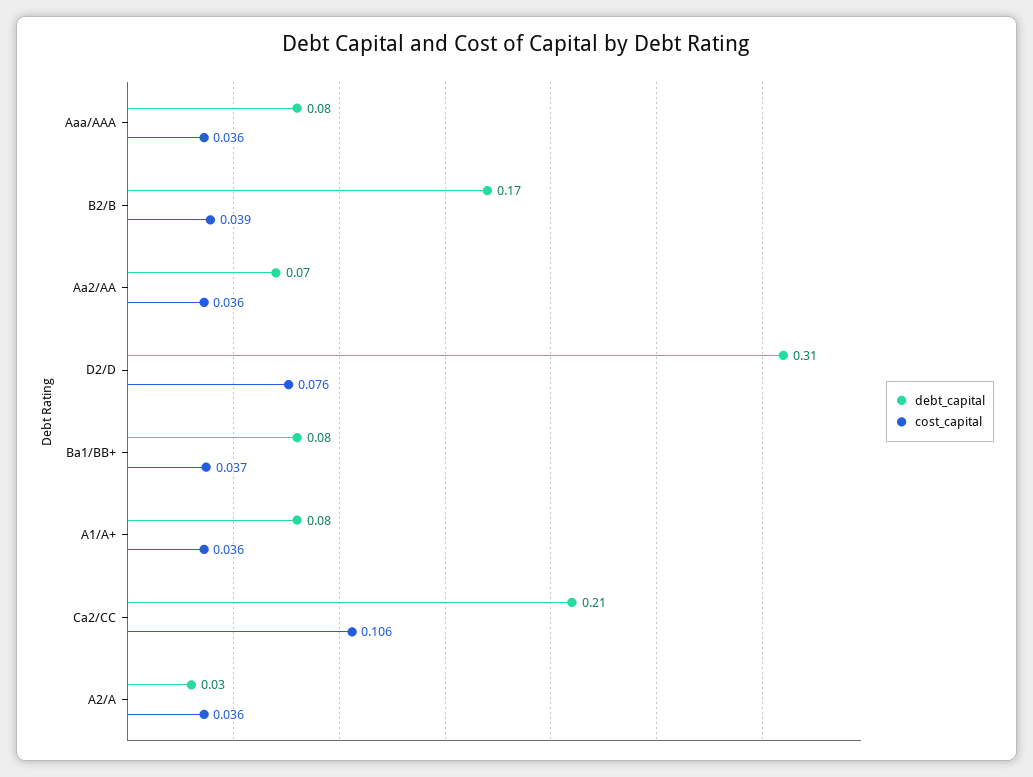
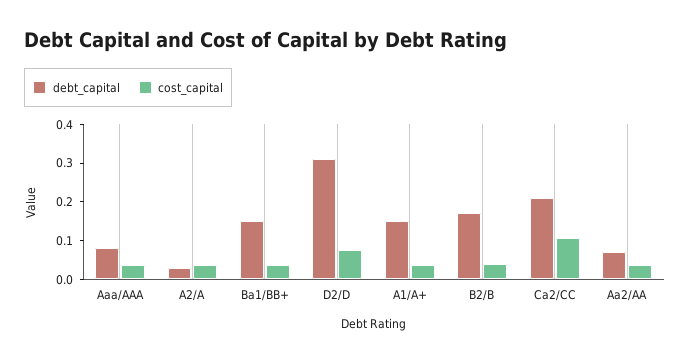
  {
    "debt_capital": {
      "Aaa/AAA": 0.08,
      "B2/B": 0.17,
      "Aa2/AA": 0.07,
      "D2/D": 0.31,
-     "Ba1/BB+": 0.08,
+     "Ba1/BB+": 0.15,
-     "A1/A+": 0.08,
+     "A1/A+": 0.15,
      "Ca2/CC": 0.21,
      "A2/A": 0.03
    },
    "cost_capital": {
      "Aaa/AAA": 0.036,
      "B2/B": 0.039,
      "Aa2/AA": 0.036,
      "D2/D": 0.076,
      "Ba1/BB+": 0.037,
      "A1/A+": 0.036,
      "Ca2/CC": 0.106,
      "A2/A": 0.036
    }
  }

